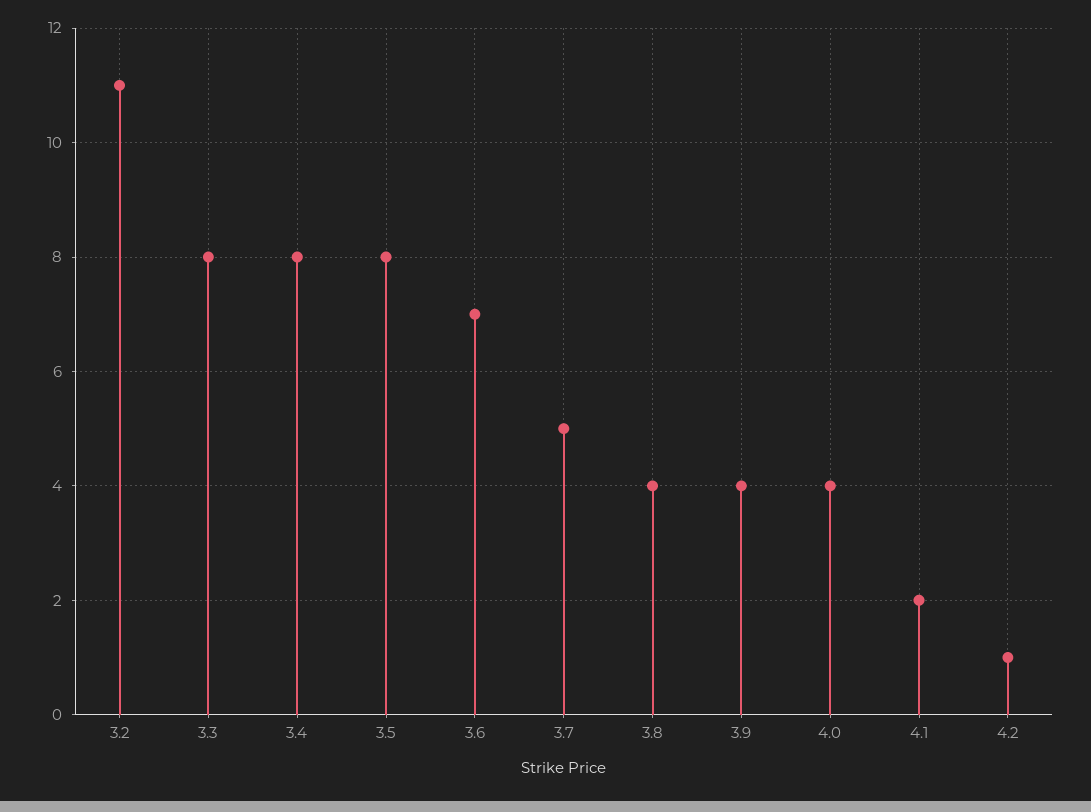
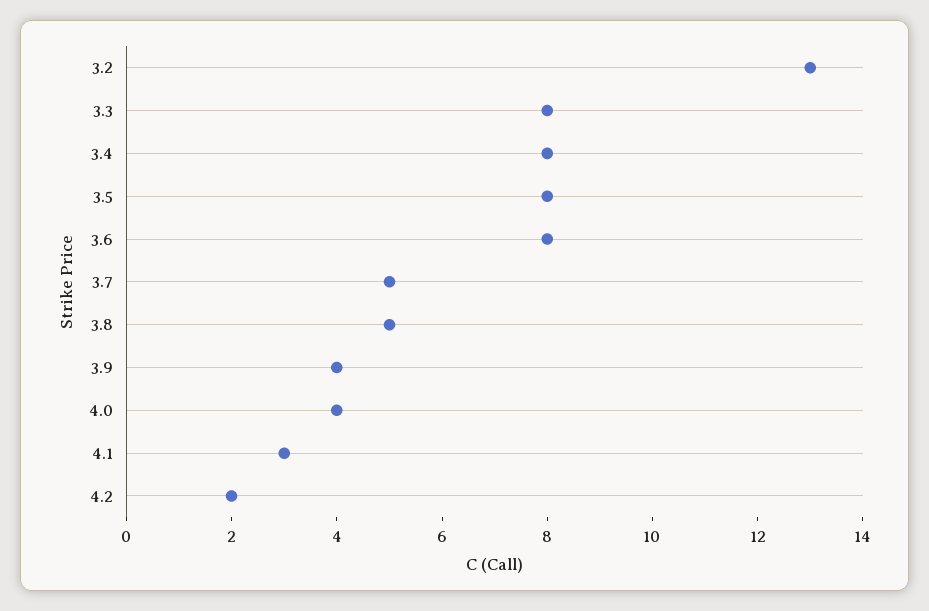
  {
-   "3.2": 11,
+   "3.2": 13,
    "3.3": 8,
    "3.4": 8,
    "3.5": 8,
-   "3.6": 7,
+   "3.6": 8,
    "3.7": 5,
-   "3.8": 4,
+   "3.8": 5,
    "3.9": 4,
    "4.0": 4,
-   "4.1": 2,
+   "4.1": 3,
-   "4.2": 1
+   "4.2": 2
  }

